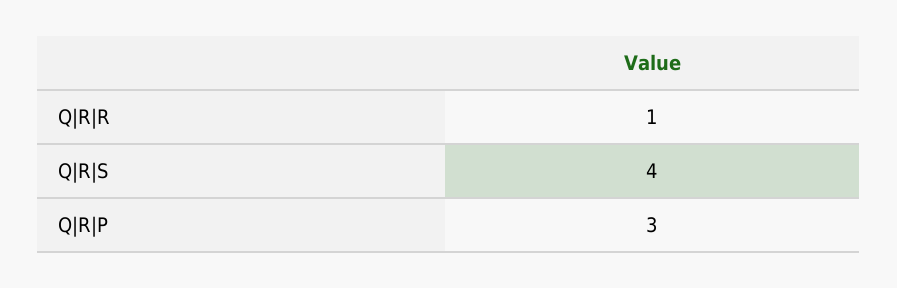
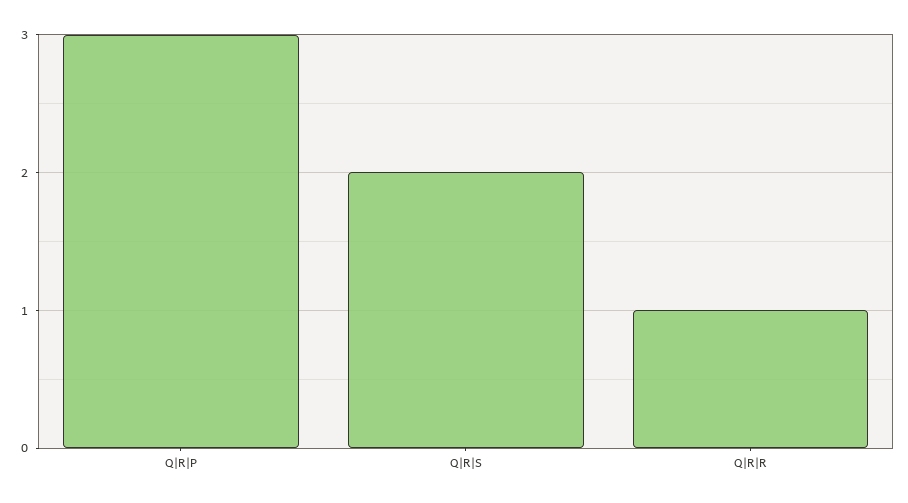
  {
    "Q|R|R": 1,
-   "Q|R|S": 4,
+   "Q|R|S": 2,
    "Q|R|P": 3
  }

